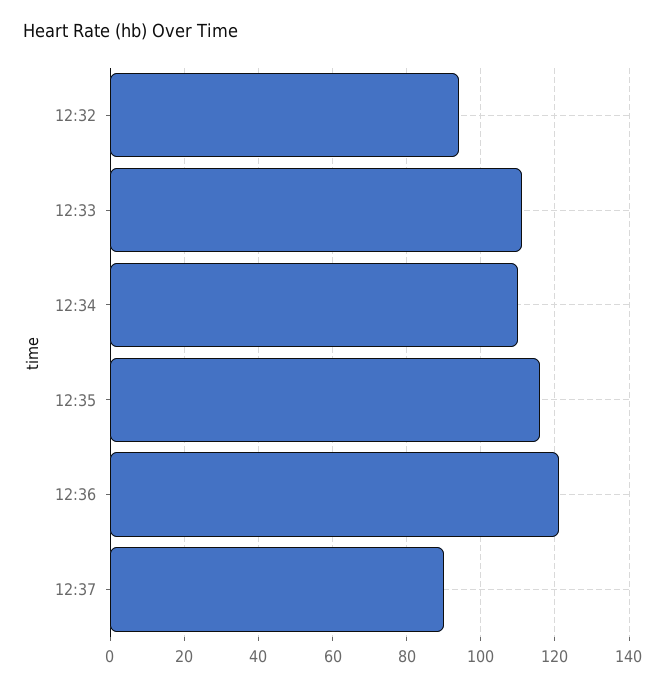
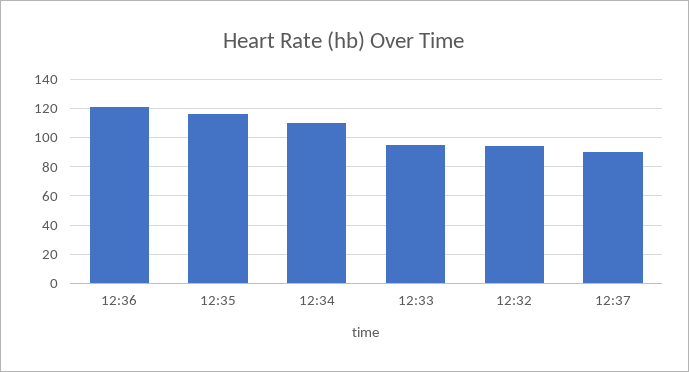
  {
    "12:32": 95,
-   "12:33": 110,
+   "12:33": 95,
    "12:34": 110,
    "12:35": 115,
    "12:36": 120,
    "12:37": 90
  }

